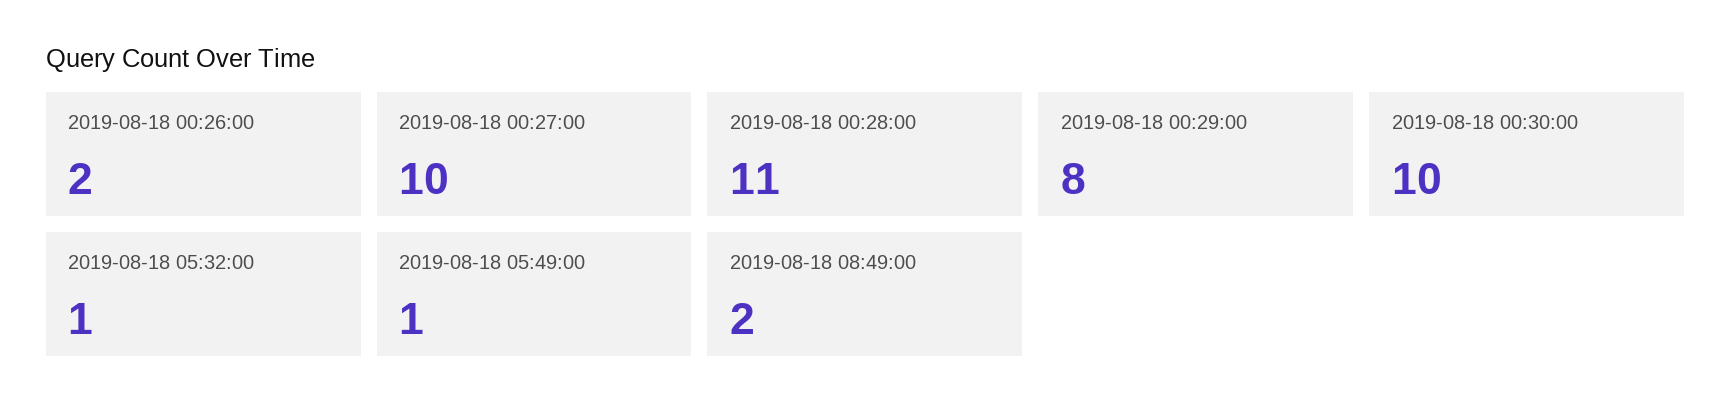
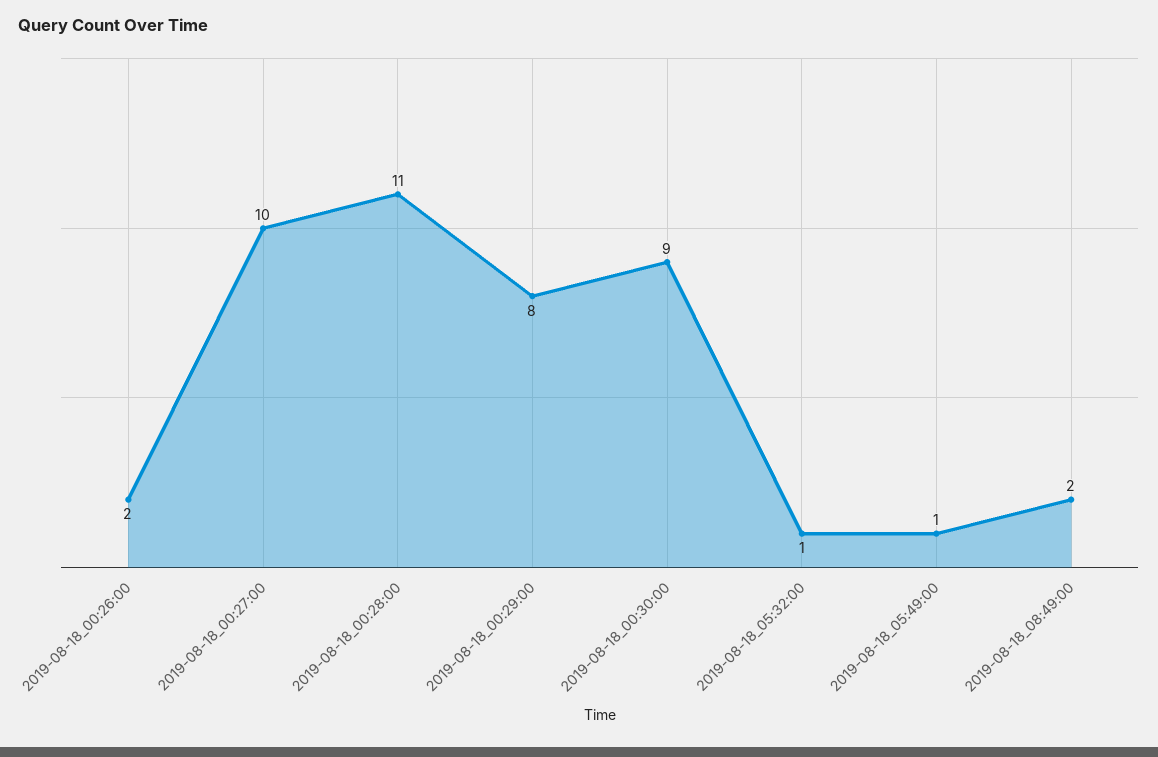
  {
    "2019-08-18 00:26:00": 2,
    "2019-08-18 00:27:00": 10,
    "2019-08-18 00:28:00": 11,
    "2019-08-18 00:29:00": 8,
-   "2019-08-18 00:30:00": 10,
+   "2019-08-18 00:30:00": 9,
    "2019-08-18 05:32:00": 1,
    "2019-08-18 05:49:00": 1,
    "2019-08-18 08:49:00": 2
  }

